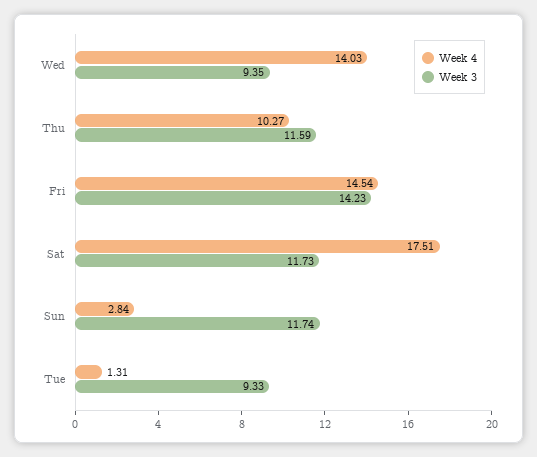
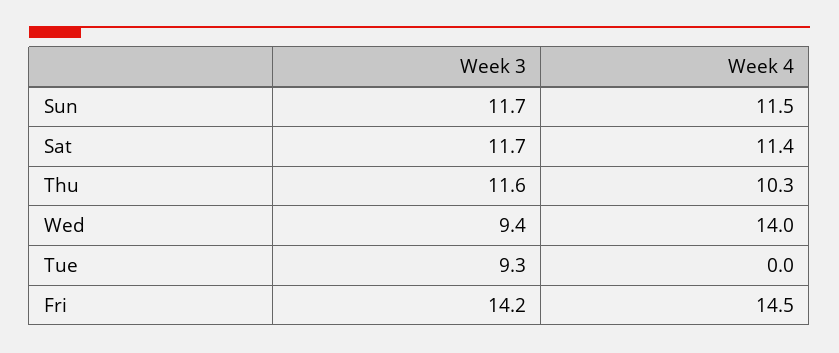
  {
    "Week 4": {
      "Wed": 14.03,
      "Thu": 10.27,
      "Fri": 14.54,
-     "Sat": 17.51,
+     "Sat": 11.4,
-     "Sun": 2.84,
+     "Sun": 11.5,
-     "Tue": 1.31
+     "Tue": 0
    },
    "Week 3": {
      "Wed": 9.35,
      "Thu": 11.59,
      "Fri": 14.23,
      "Sat": 11.73,
      "Sun": 11.74,
      "Tue": 9.33
    }
  }

